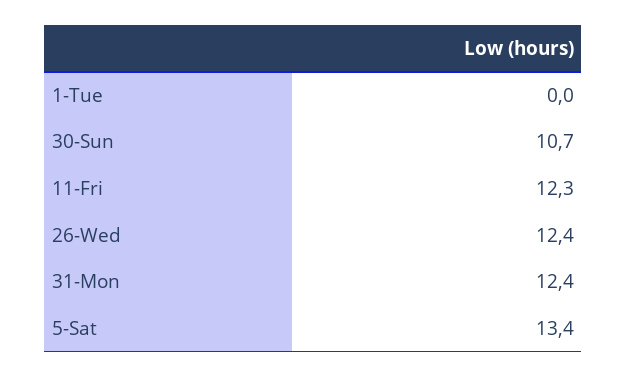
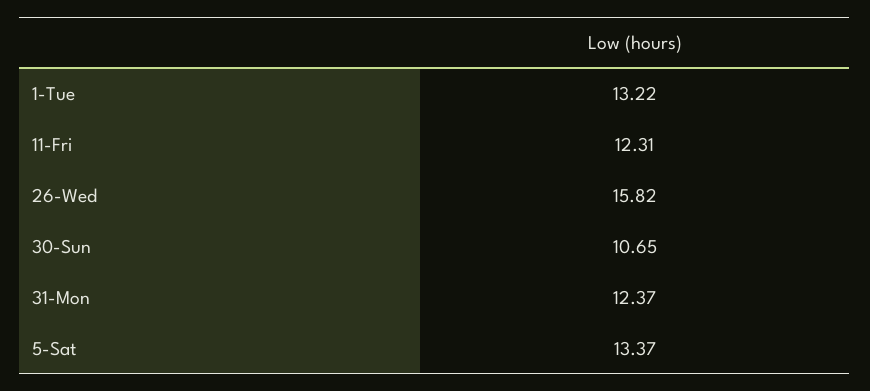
  {
-   "1-Tue": 0,
+   "1-Tue": 13.22,
    "30-Sun": 10.65,
    "11-Fri": 12.31,
-   "26-Wed": 12.4,
+   "26-Wed": 15.82,
    "31-Mon": 12.37,
    "5-Sat": 13.37
  }

